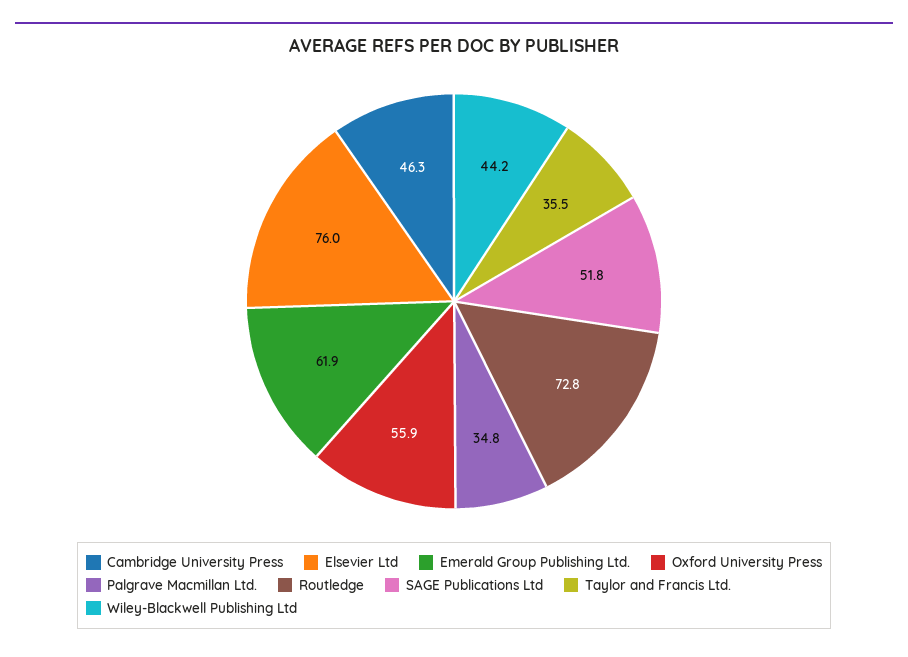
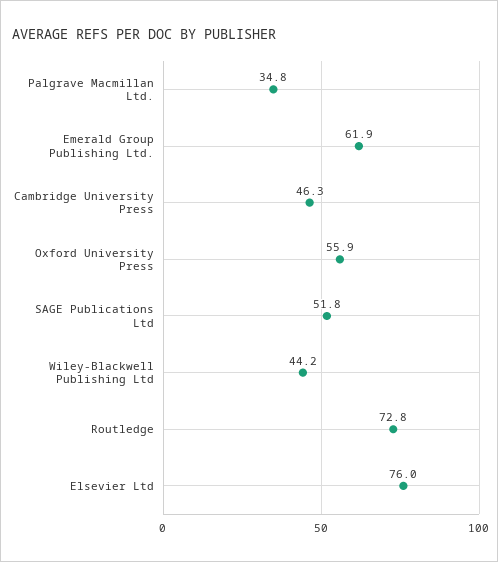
  {
    "Cambridge University Press": 46.3,
    "Elsevier Ltd": 76,
    "Emerald Group Publishing Ltd.": 61.9,
    "Oxford University Press": 55.9,
    "Palgrave Macmillan Ltd.": 34.8,
    "Routledge": 72.8,
    "SAGE Publications Ltd": 51.8,
-   "Taylor and Francis Ltd.": 35.5,
    "Wiley-Blackwell Publishing Ltd": 44.2
  }

